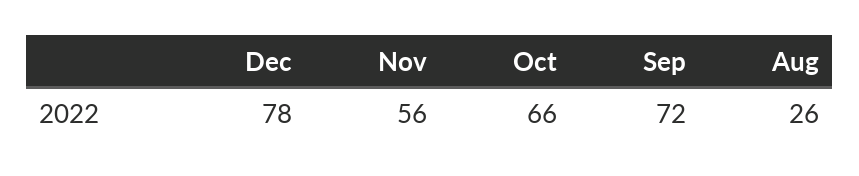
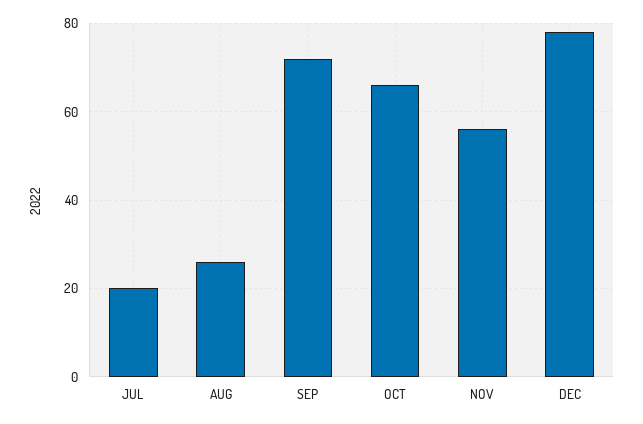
  {
    "Dec": 78,
    "Nov": 56,
    "Oct": 66,
    "Sep": 72,
-   "Aug": 26
+   "Aug": 26,
+   "JUL": 20
  }

